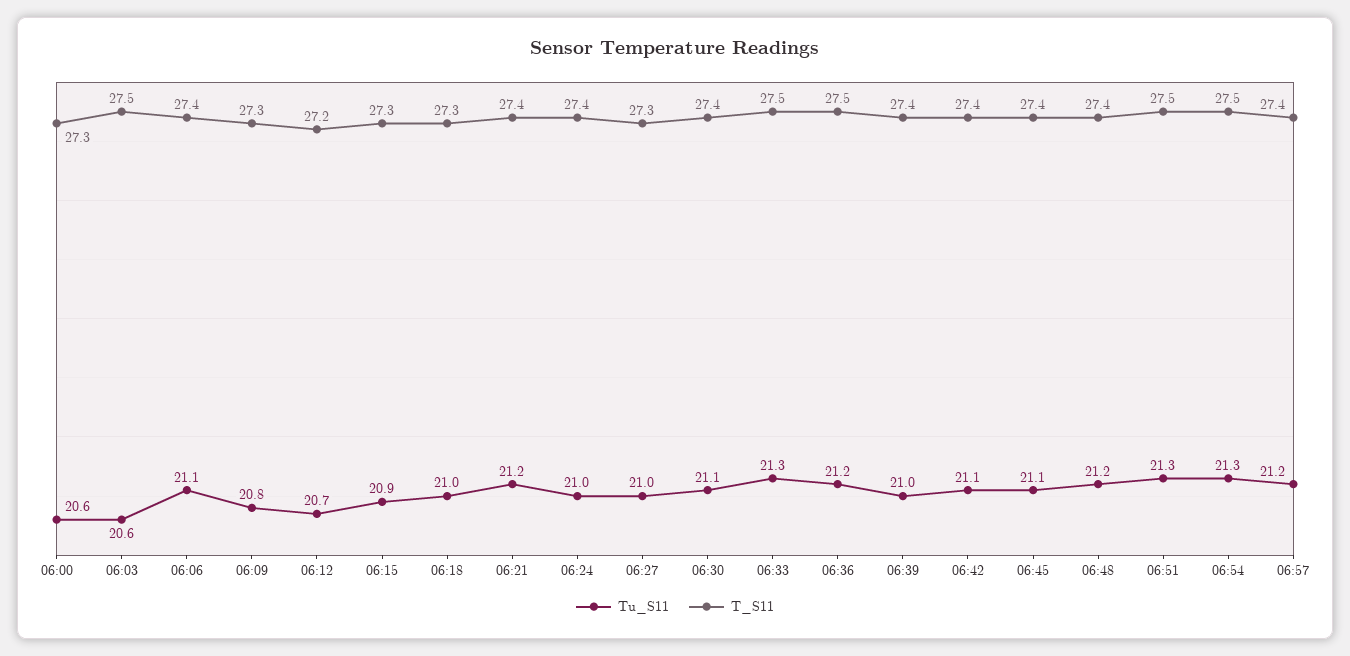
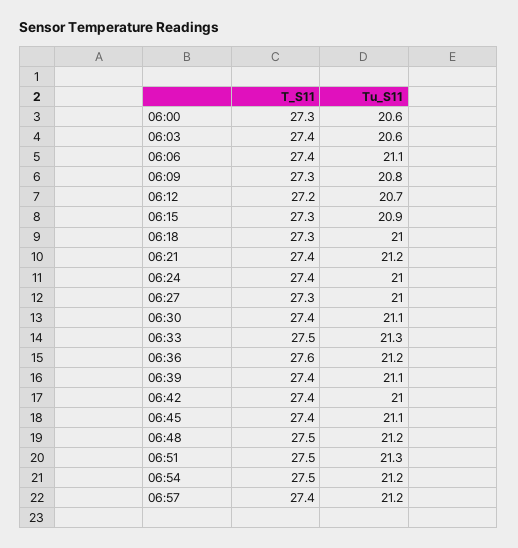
  {
    "Tu_S11": {
      "06:00": 20.6,
      "06:03": 20.6,
      "06:06": 21.1,
      "06:09": 20.8,
      "06:12": 20.7,
      "06:15": 20.9,
      "06:18": 21,
      "06:21": 21.2,
      "06:24": 21,
      "06:27": 21,
      "06:30": 21.1,
      "06:33": 21.3,
      "06:36": 21.2,
-     "06:39": 21,
+     "06:39": 21.1,
-     "06:42": 21.1,
+     "06:42": 21,
      "06:45": 21.1,
      "06:48": 21.2,
      "06:51": 21.3,
-     "06:54": 21.3,
+     "06:54": 21.2,
      "06:57": 21.2
    },
    "T_S11": {
      "06:00": 27.3,
-     "06:03": 27.5,
+     "06:03": 27.4,
      "06:06": 27.4,
      "06:09": 27.3,
      "06:12": 27.2,
      "06:15": 27.3,
      "06:18": 27.3,
      "06:21": 27.4,
      "06:24": 27.4,
      "06:27": 27.3,
      "06:30": 27.4,
      "06:33": 27.5,
-     "06:36": 27.5,
+     "06:36": 27.6,
      "06:39": 27.4,
      "06:42": 27.4,
      "06:45": 27.4,
-     "06:48": 27.4,
+     "06:48": 27.5,
      "06:51": 27.5,
      "06:54": 27.5,
      "06:57": 27.4
    }
  }

